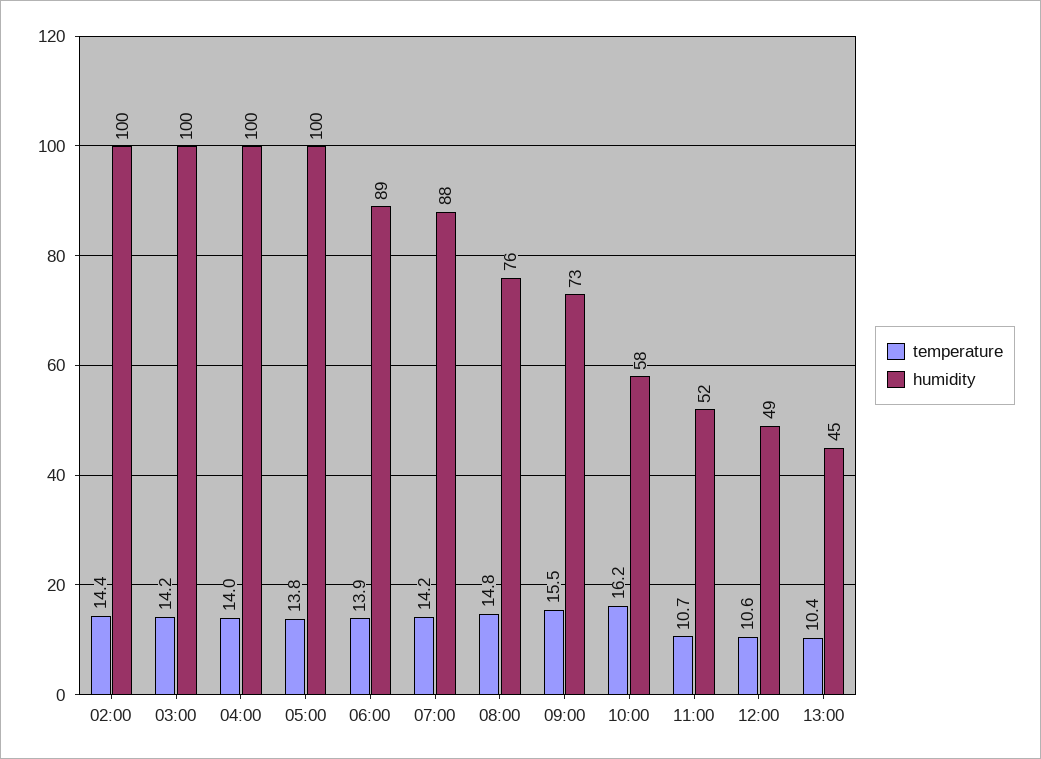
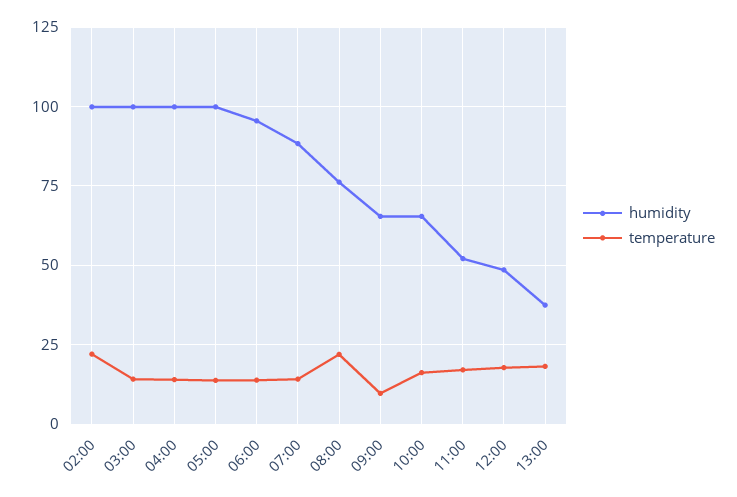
  {
    "temperature": {
-     "02:00": 14.4,
+     "02:00": 22.5,
      "03:00": 14.2,
      "04:00": 14,
      "05:00": 13.8,
      "06:00": 13.9,
      "07:00": 14.2,
-     "08:00": 14.8,
+     "08:00": 22.5,
-     "09:00": 15.5,
+     "09:00": 10,
      "10:00": 16.2,
-     "11:00": 10.7,
+     "11:00": 17.5,
-     "12:00": 10.6,
+     "12:00": 17.5,
-     "13:00": 10.4
+     "13:00": 17.5
    },
    "humidity": {
      "02:00": 100,
      "03:00": 100,
      "04:00": 100,
      "05:00": 100,
-     "06:00": 89,
+     "06:00": 95,
      "07:00": 88,
      "08:00": 76,
-     "09:00": 73,
+     "09:00": 65,
-     "10:00": 58,
+     "10:00": 65,
      "11:00": 52,
      "12:00": 49,
-     "13:00": 45
+     "13:00": 37.5
    }
  }

